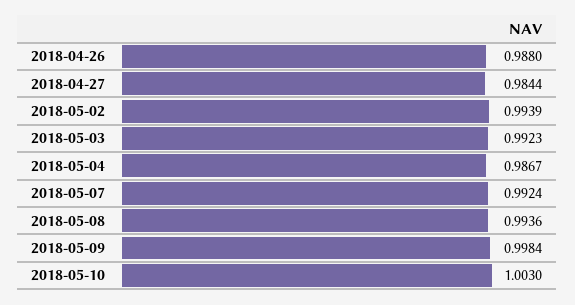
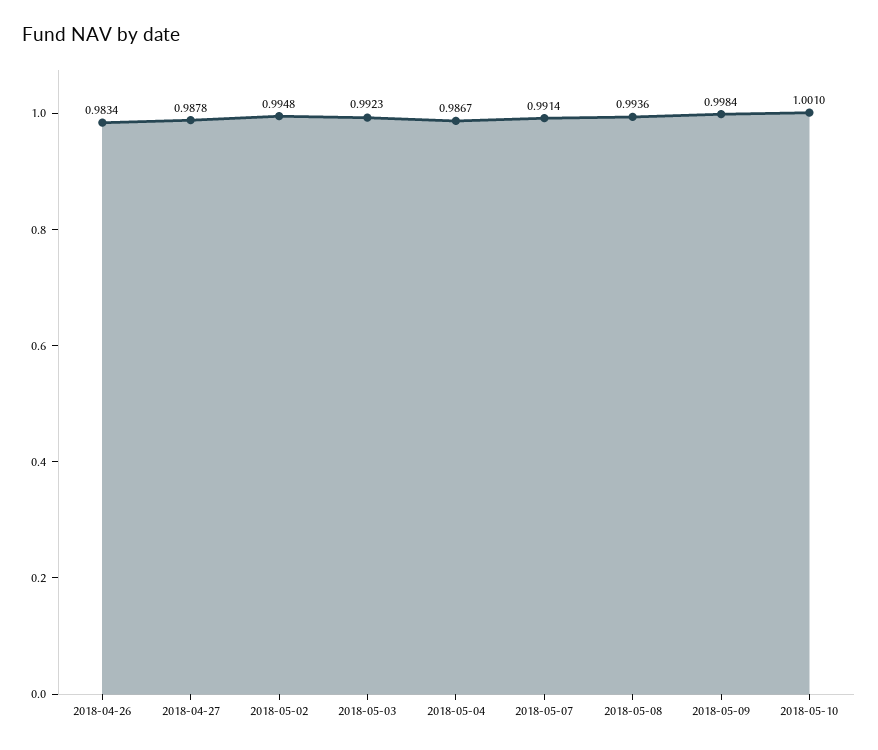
  {
-   "2018-04-26": 0.988,
+   "2018-04-26": 0.9834,
-   "2018-04-27": 0.9844,
+   "2018-04-27": 0.9878,
-   "2018-05-02": 0.9939,
+   "2018-05-02": 0.9948,
    "2018-05-03": 0.9923,
    "2018-05-04": 0.9867,
-   "2018-05-07": 0.9924,
+   "2018-05-07": 0.9914,
    "2018-05-08": 0.9936,
    "2018-05-09": 0.9984,
-   "2018-05-10": 1.003
+   "2018-05-10": 1.001
  }

